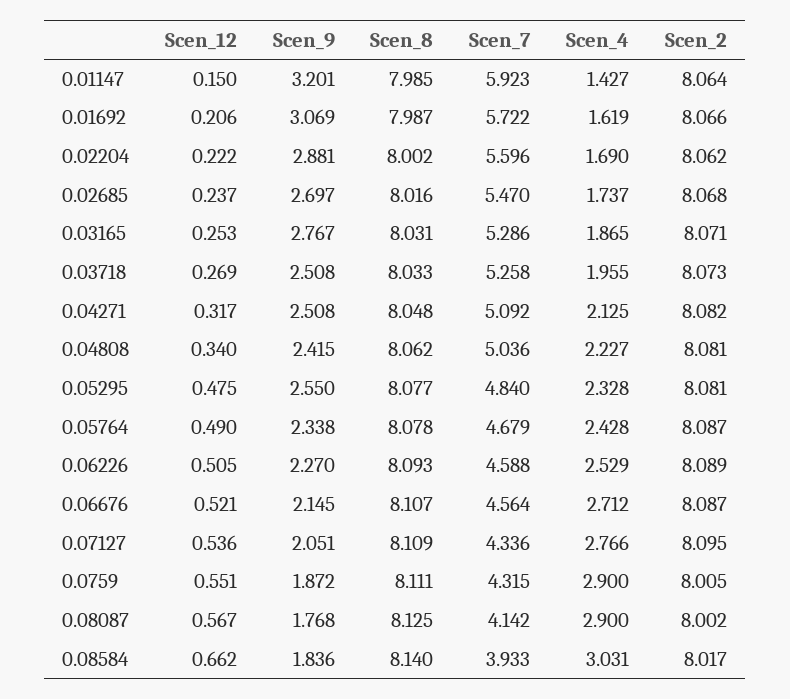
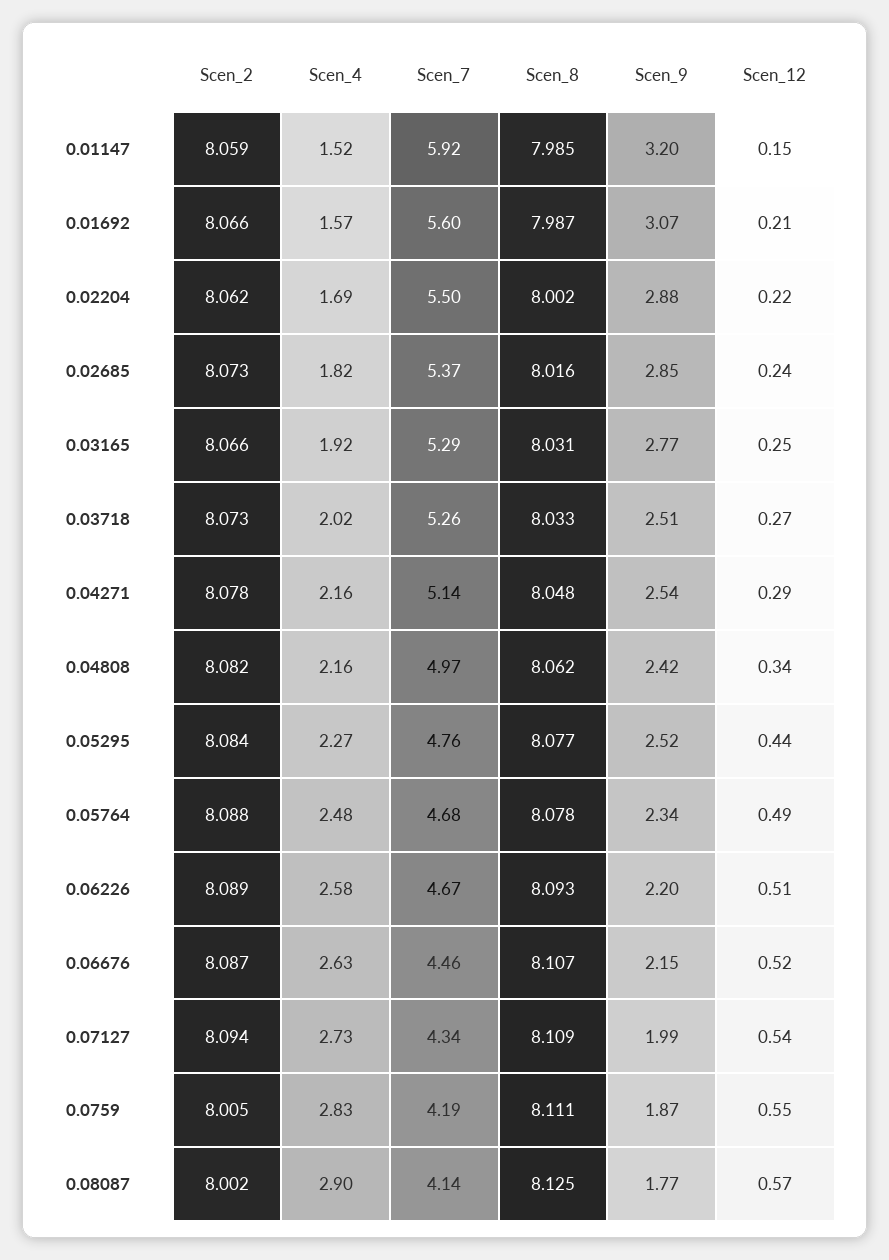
  {
    "Scen_12": {
      "0.01147": 0.15,
      "0.01692": 0.206,
      "0.02204": 0.222,
      "0.02685": 0.237,
      "0.03165": 0.253,
      "0.03718": 0.269,
-     "0.04271": 0.317,
+     "0.04271": 0.29,
      "0.04808": 0.34,
-     "0.05295": 0.475,
+     "0.05295": 0.44,
      "0.05764": 0.49,
      "0.06226": 0.505,
      "0.06676": 0.521,
      "0.07127": 0.536,
      "0.0759": 0.551,
-     "0.08087": 0.567,
+     "0.08087": 0.567
-     "0.08584": 0.662
    },
    "Scen_9": {
      "0.01147": 3.201,
      "0.01692": 3.069,
      "0.02204": 2.881,
-     "0.02685": 2.697,
+     "0.02685": 2.85,
      "0.03165": 2.767,
      "0.03718": 2.508,
-     "0.04271": 2.508,
+     "0.04271": 2.54,
      "0.04808": 2.415,
-     "0.05295": 2.55,
+     "0.05295": 2.52,
      "0.05764": 2.338,
-     "0.06226": 2.27,
+     "0.06226": 2.2,
      "0.06676": 2.145,
-     "0.07127": 2.051,
+     "0.07127": 1.99,
      "0.0759": 1.872,
-     "0.08087": 1.768,
+     "0.08087": 1.768
-     "0.08584": 1.836
    },
    "Scen_8": {
      "0.01147": 7.985,
      "0.01692": 7.987,
      "0.02204": 8.002,
      "0.02685": 8.016,
      "0.03165": 8.031,
      "0.03718": 8.033,
      "0.04271": 8.048,
      "0.04808": 8.062,
      "0.05295": 8.077,
      "0.05764": 8.078,
      "0.06226": 8.093,
      "0.06676": 8.107,
      "0.07127": 8.109,
      "0.0759": 8.111,
-     "0.08087": 8.125,
+     "0.08087": 8.125
-     "0.08584": 8.14
    },
    "Scen_7": {
      "0.01147": 5.923,
-     "0.01692": 5.722,
+     "0.01692": 5.6,
-     "0.02204": 5.596,
+     "0.02204": 5.5,
-     "0.02685": 5.47,
+     "0.02685": 5.37,
      "0.03165": 5.286,
      "0.03718": 5.258,
-     "0.04271": 5.092,
+     "0.04271": 5.14,
-     "0.04808": 5.036,
+     "0.04808": 4.97,
-     "0.05295": 4.84,
+     "0.05295": 4.76,
      "0.05764": 4.679,
-     "0.06226": 4.588,
+     "0.06226": 4.67,
-     "0.06676": 4.564,
+     "0.06676": 4.46,
      "0.07127": 4.336,
-     "0.0759": 4.315,
+     "0.0759": 4.19,
-     "0.08087": 4.142,
+     "0.08087": 4.142
-     "0.08584": 3.933
    },
    "Scen_4": {
-     "0.01147": 1.427,
+     "0.01147": 1.52,
-     "0.01692": 1.619,
+     "0.01692": 1.57,
      "0.02204": 1.69,
-     "0.02685": 1.737,
+     "0.02685": 1.82,
-     "0.03165": 1.865,
+     "0.03165": 1.92,
-     "0.03718": 1.955,
+     "0.03718": 2.02,
-     "0.04271": 2.125,
+     "0.04271": 2.16,
-     "0.04808": 2.227,
+     "0.04808": 2.16,
-     "0.05295": 2.328,
+     "0.05295": 2.27,
-     "0.05764": 2.428,
+     "0.05764": 2.48,
-     "0.06226": 2.529,
+     "0.06226": 2.58,
-     "0.06676": 2.712,
+     "0.06676": 2.63,
-     "0.07127": 2.766,
+     "0.07127": 2.73,
-     "0.0759": 2.9,
+     "0.0759": 2.83,
-     "0.08087": 2.9,
+     "0.08087": 2.9
-     "0.08584": 3.031
    },
    "Scen_2": {
-     "0.01147": 8.064,
+     "0.01147": 8.059,
      "0.01692": 8.066,
      "0.02204": 8.062,
-     "0.02685": 8.068,
+     "0.02685": 8.073,
-     "0.03165": 8.071,
+     "0.03165": 8.066,
      "0.03718": 8.073,
-     "0.04271": 8.082,
+     "0.04271": 8.078,
-     "0.04808": 8.081,
+     "0.04808": 8.082,
-     "0.05295": 8.081,
+     "0.05295": 8.084,
-     "0.05764": 8.087,
+     "0.05764": 8.088,
      "0.06226": 8.089,
      "0.06676": 8.087,
-     "0.07127": 8.095,
+     "0.07127": 8.094,
      "0.0759": 8.005,
-     "0.08087": 8.002,
+     "0.08087": 8.002
-     "0.08584": 8.017
    }
  }

